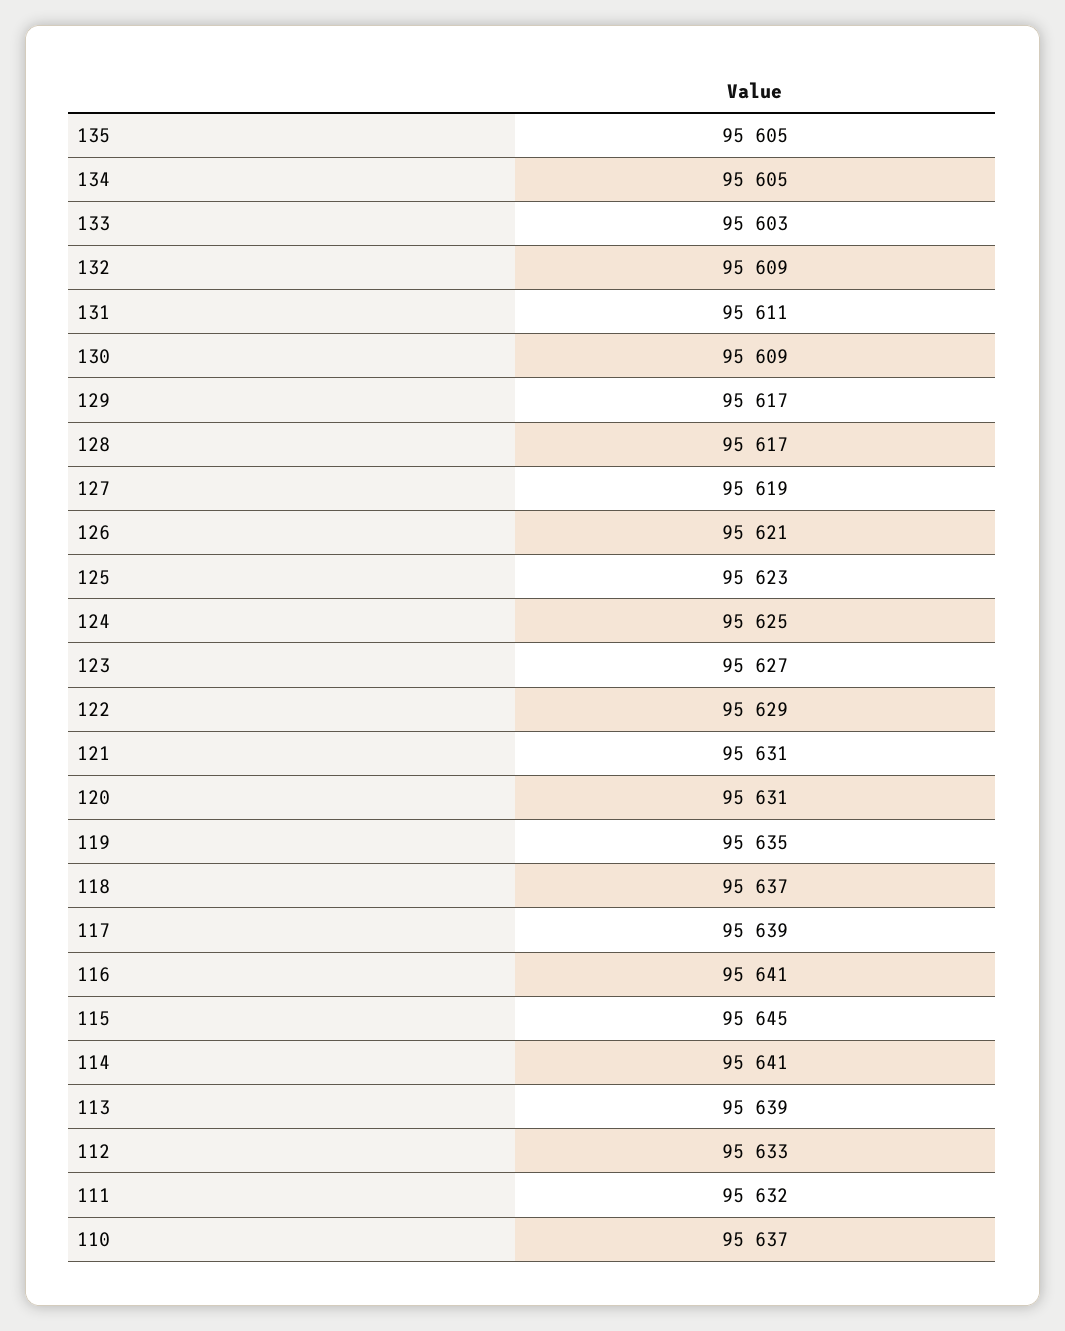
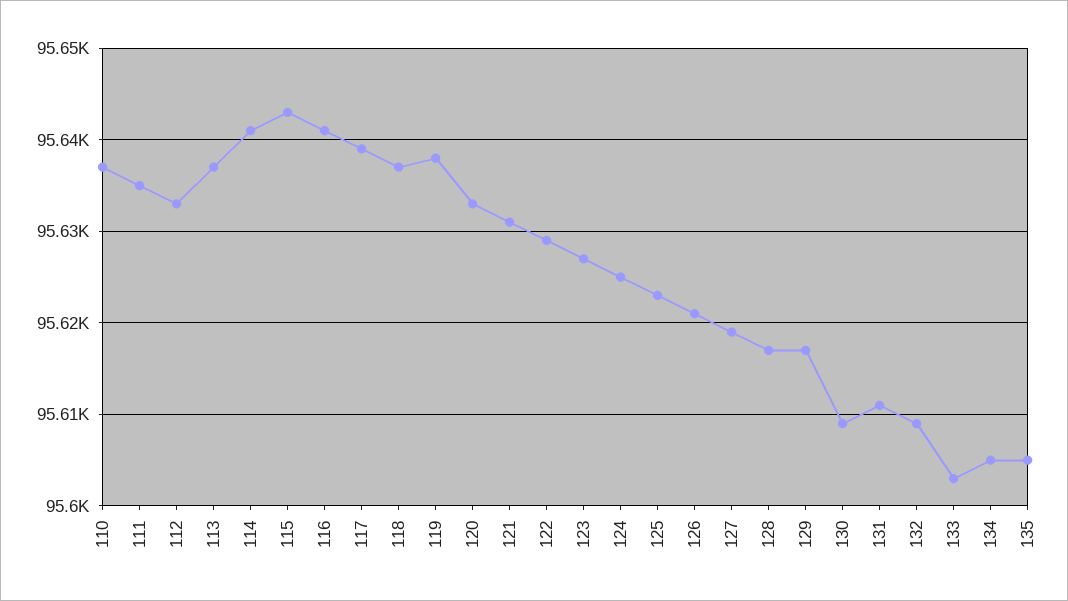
  {
    "135": 95605,
    "134": 95605,
    "133": 95603,
    "132": 95609,
    "131": 95611,
    "130": 95609,
    "129": 95617,
    "128": 95617,
    "127": 95619,
    "126": 95621,
    "125": 95623,
    "124": 95625,
    "123": 95627,
    "122": 95629,
    "121": 95631,
-   "120": 95631,
+   "120": 95633,
-   "119": 95635,
+   "119": 95638,
    "118": 95637,
    "117": 95639,
    "116": 95641,
-   "115": 95645,
+   "115": 95643,
    "114": 95641,
-   "113": 95639,
+   "113": 95637,
    "112": 95633,
-   "111": 95632,
+   "111": 95635,
    "110": 95637
  }

